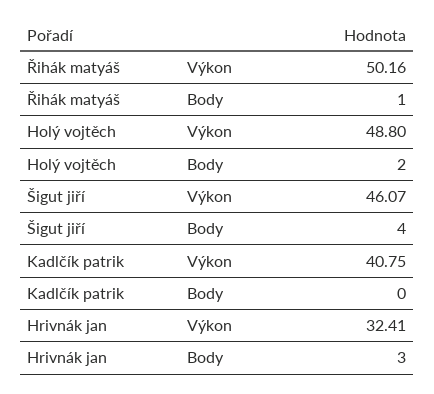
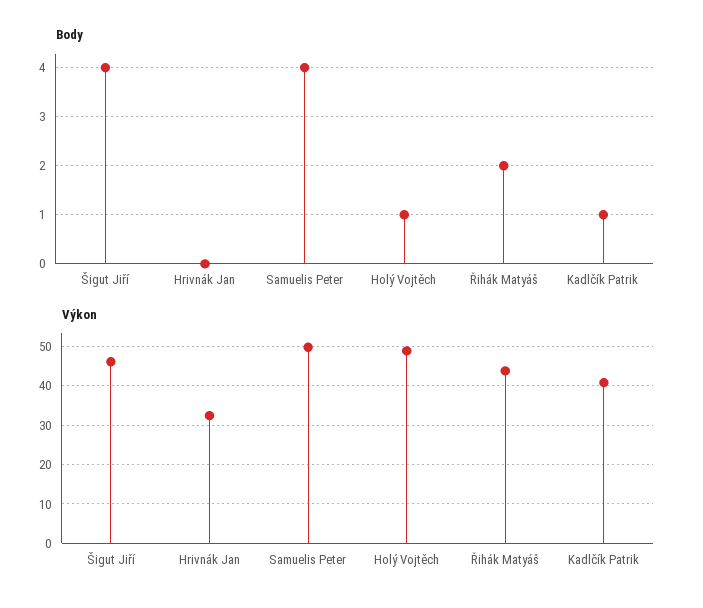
  {
    "Výkon": {
-     "Řihák matyáš": 50.16,
+     "Řihák matyáš": 44,
      "Holý vojtěch": 48.8,
      "Šigut jiří": 46.07,
      "Kadlčík patrik": 40.75,
-     "Hrivnák jan": 32.41
+     "Hrivnák jan": 32.41,
+     "Samuelis Peter": 50
    },
    "Body": {
-     "Řihák matyáš": 1,
+     "Řihák matyáš": 2,
-     "Holý vojtěch": 2,
+     "Holý vojtěch": 1,
      "Šigut jiří": 4,
-     "Kadlčík patrik": 0,
+     "Kadlčík patrik": 1,
-     "Hrivnák jan": 3
+     "Hrivnák jan": 0,
+     "Samuelis Peter": 4
    }
  }

